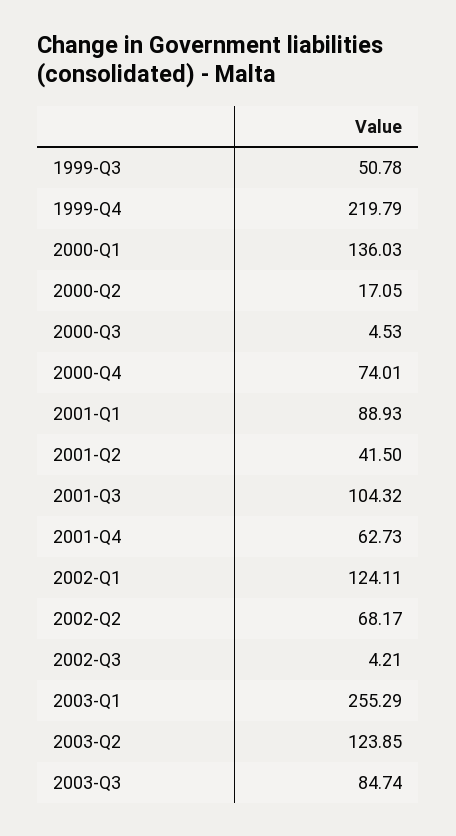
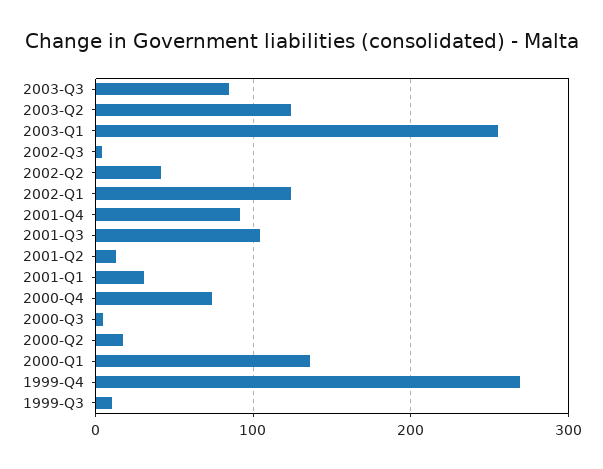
  {
-   "1999-Q3": 50.78,
+   "1999-Q3": 10,
-   "1999-Q4": 219.79,
+   "1999-Q4": 270,
    "2000-Q1": 136.03,
    "2000-Q2": 17.05,
    "2000-Q3": 4.53,
    "2000-Q4": 74.01,
-   "2001-Q1": 88.93,
+   "2001-Q1": 30,
-   "2001-Q2": 41.5,
+   "2001-Q2": 10,
    "2001-Q3": 104.32,
-   "2001-Q4": 62.73,
+   "2001-Q4": 90,
    "2002-Q1": 124.11,
-   "2002-Q2": 68.17,
+   "2002-Q2": 40,
    "2002-Q3": 4.21,
    "2003-Q1": 255.29,
    "2003-Q2": 123.85,
    "2003-Q3": 84.74
  }

